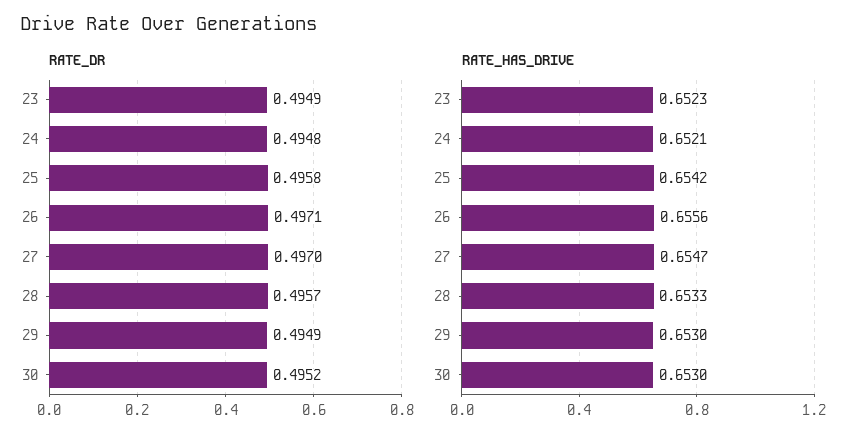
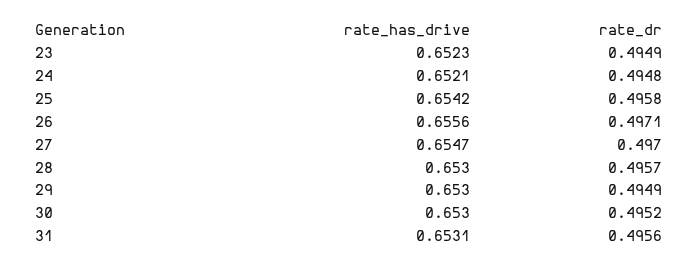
  {
    "RATE_DR": {
      "23": 0.4949,
      "24": 0.4948,
      "25": 0.4958,
      "26": 0.4971,
      "27": 0.497,
      "28": 0.4957,
      "29": 0.4949,
-     "30": 0.4952
+     "30": 0.4952,
+     "31": 0.4956
    },
    "RATE_HAS_DRIVE": {
      "23": 0.6523,
      "24": 0.6521,
      "25": 0.6542,
      "26": 0.6556,
      "27": 0.6547,
-     "28": 0.6533,
+     "28": 0.653,
      "29": 0.653,
-     "30": 0.653
+     "30": 0.653,
+     "31": 0.6531
    }
  }

